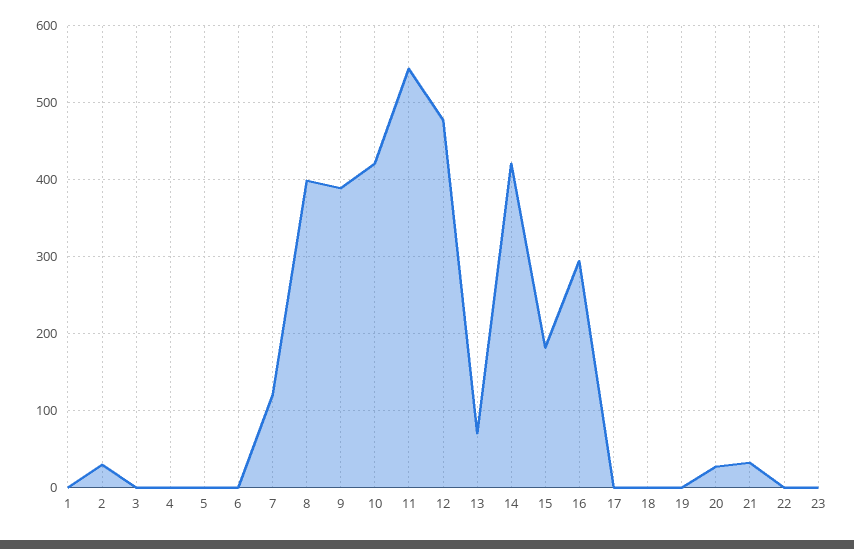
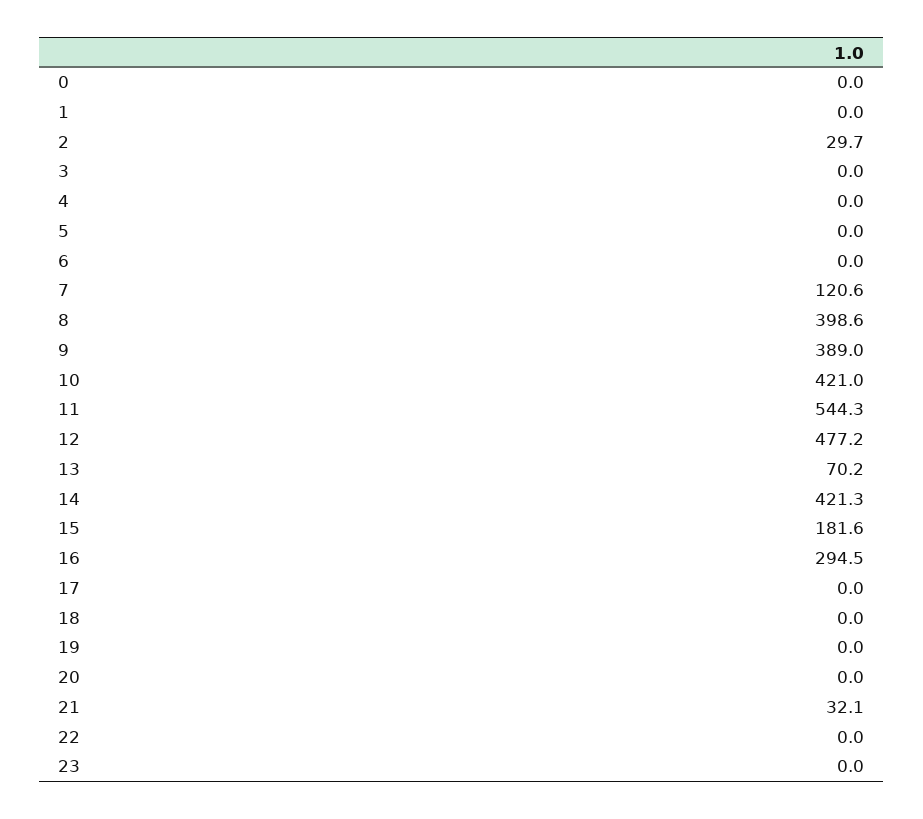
  {
    "1": 0,
    "2": 29.7,
    "3": 0,
    "4": 0,
    "5": 0,
    "6": 0,
    "7": 120.6,
    "8": 398.6,
    "9": 389,
    "10": 421,
    "11": 544.3,
    "12": 477.2,
    "13": 70.2,
    "14": 421.3,
    "15": 181.6,
    "16": 294.5,
    "17": 0,
    "18": 0,
    "19": 0,
-   "20": 30,
+   "20": 0,
    "21": 32.1,
    "22": 0,
-   "23": 0
+   "23": 0,
+   "0": 0
  }

